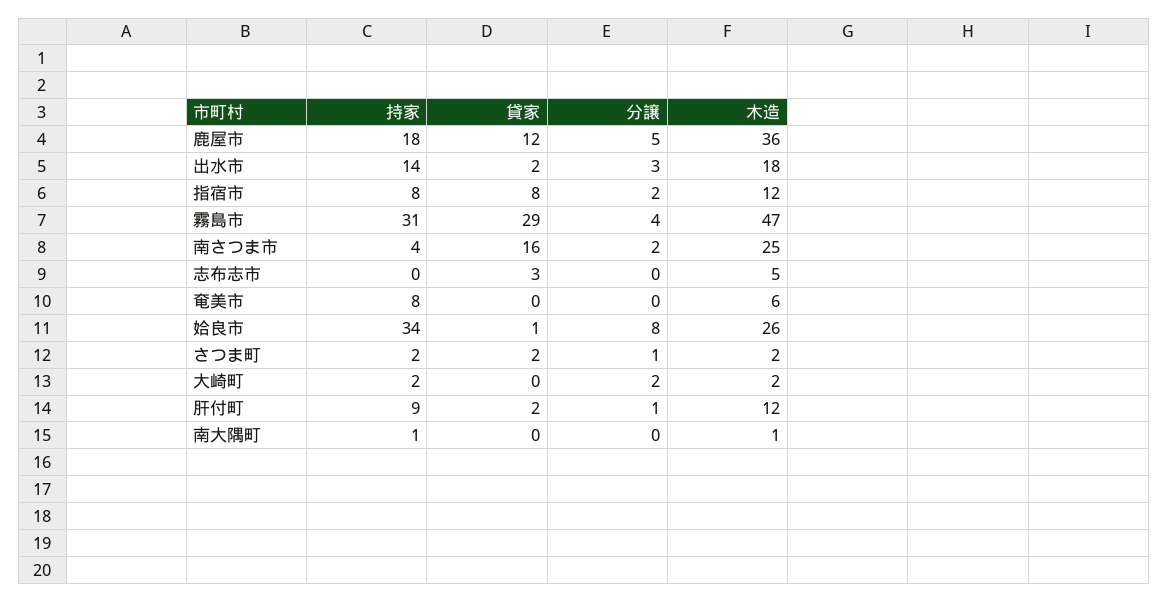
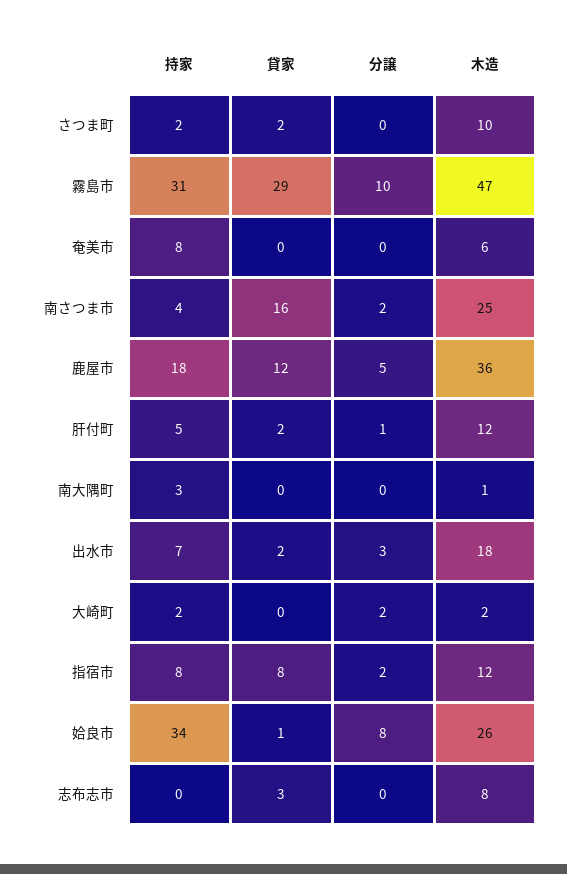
  {
    "持家": {
      "鹿屋市": 18,
-     "出水市": 14,
+     "出水市": 7,
      "指宿市": 8,
      "霧島市": 31,
      "南さつま市": 4,
      "志布志市": 0,
      "奄美市": 8,
      "姶良市": 34,
      "さつま町": 2,
      "大崎町": 2,
-     "肝付町": 9,
+     "肝付町": 5,
-     "南大隅町": 1
+     "南大隅町": 3
    },
    "貸家": {
      "鹿屋市": 12,
      "出水市": 2,
      "指宿市": 8,
      "霧島市": 29,
      "南さつま市": 16,
      "志布志市": 3,
      "奄美市": 0,
      "姶良市": 1,
      "さつま町": 2,
      "大崎町": 0,
      "肝付町": 2,
      "南大隅町": 0
    },
    "分譲": {
      "鹿屋市": 5,
      "出水市": 3,
      "指宿市": 2,
-     "霧島市": 4,
+     "霧島市": 10,
      "南さつま市": 2,
      "志布志市": 0,
      "奄美市": 0,
      "姶良市": 8,
-     "さつま町": 1,
+     "さつま町": 0,
      "大崎町": 2,
      "肝付町": 1,
      "南大隅町": 0
    },
    "木造": {
      "鹿屋市": 36,
      "出水市": 18,
      "指宿市": 12,
      "霧島市": 47,
      "南さつま市": 25,
-     "志布志市": 5,
+     "志布志市": 8,
      "奄美市": 6,
      "姶良市": 26,
-     "さつま町": 2,
+     "さつま町": 10,
      "大崎町": 2,
      "肝付町": 12,
      "南大隅町": 1
    }
  }

